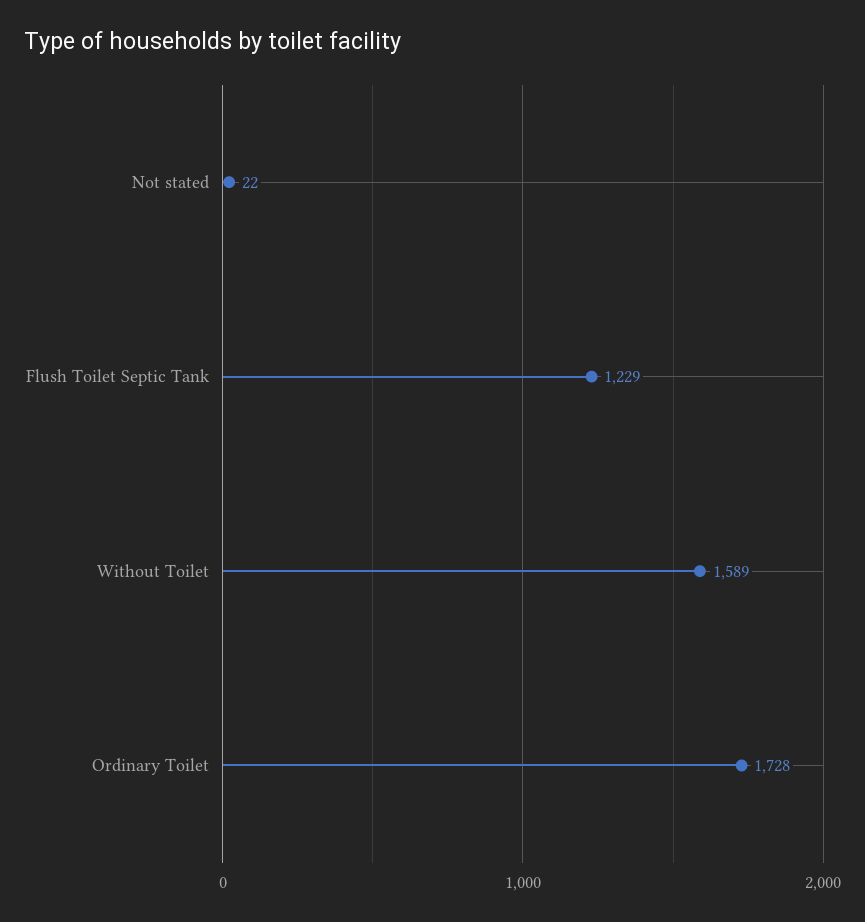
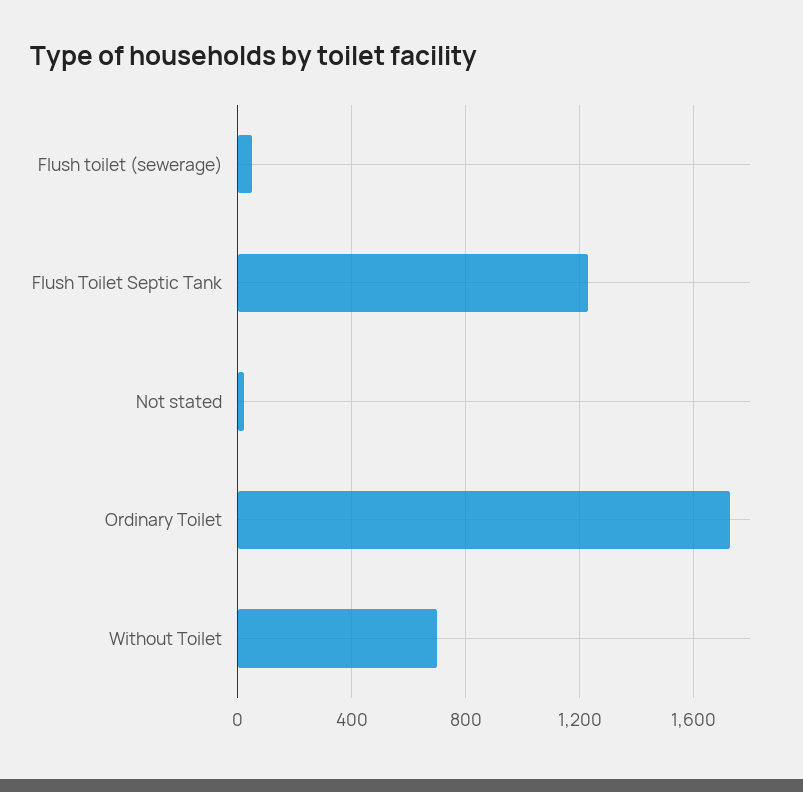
  {
    "Not stated": 22,
    "Flush Toilet Septic Tank": 1229,
-   "Without Toilet": 1589,
+   "Without Toilet": 700,
-   "Ordinary Toilet": 1728
+   "Ordinary Toilet": 1728,
+   "Flush toilet (sewerage)": 50
  }

